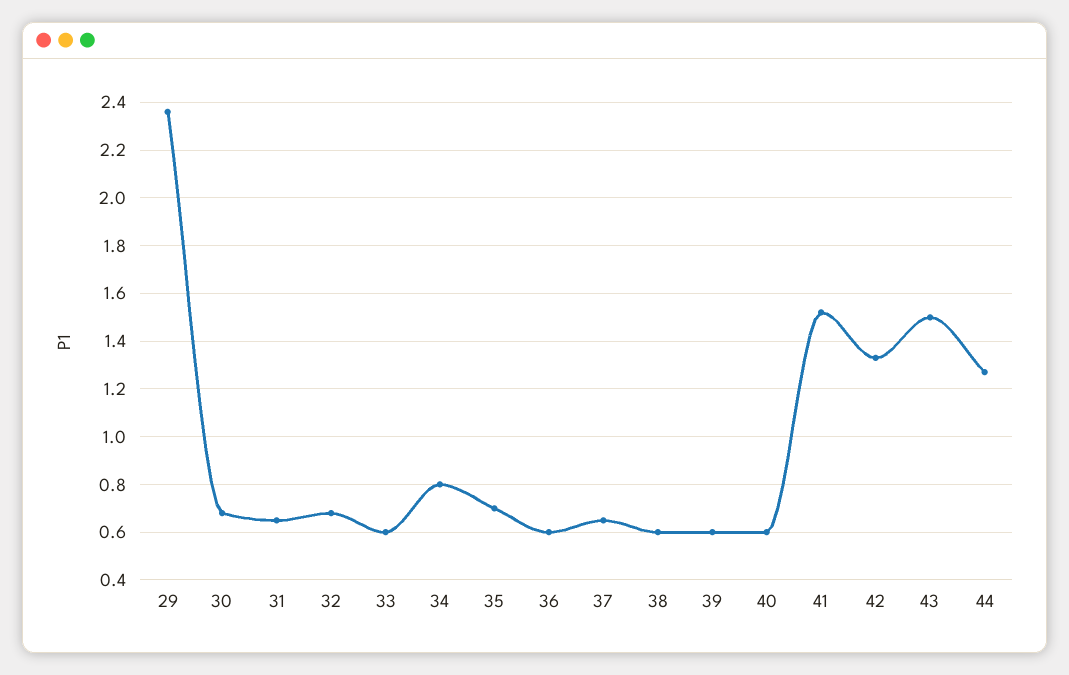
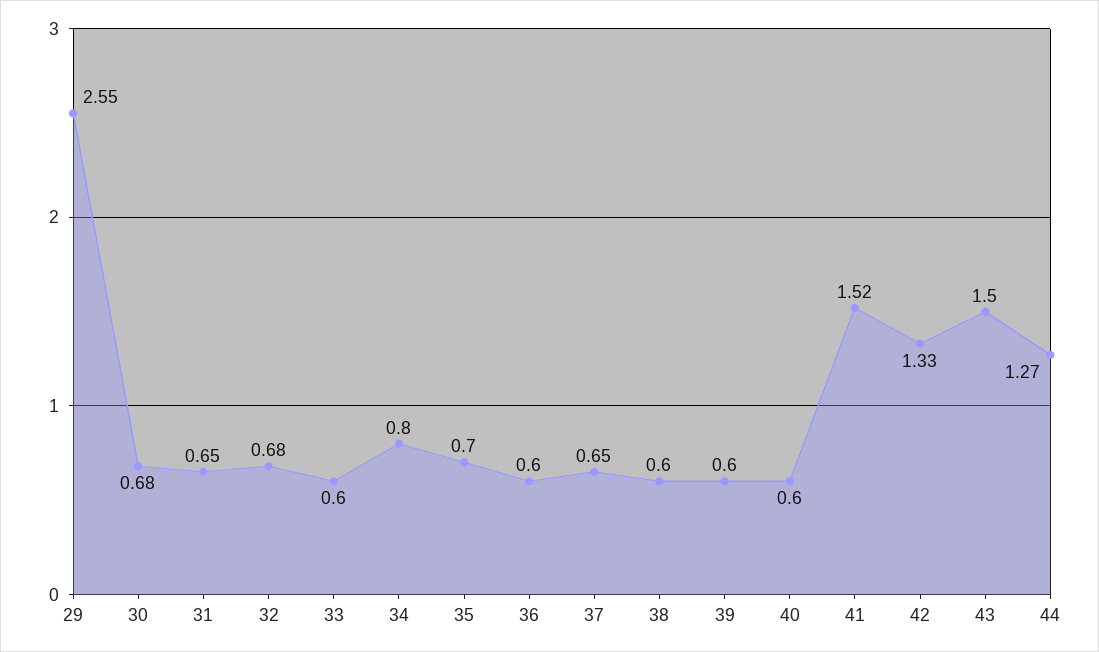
  {
-   "29": 2.35,
+   "29": 2.55,
    "30": 0.68,
    "31": 0.65,
    "32": 0.68,
    "33": 0.6,
    "34": 0.8,
    "35": 0.7,
    "36": 0.6,
    "37": 0.65,
    "38": 0.6,
    "39": 0.6,
    "40": 0.6,
    "41": 1.52,
    "42": 1.33,
    "43": 1.5,
    "44": 1.27
  }

